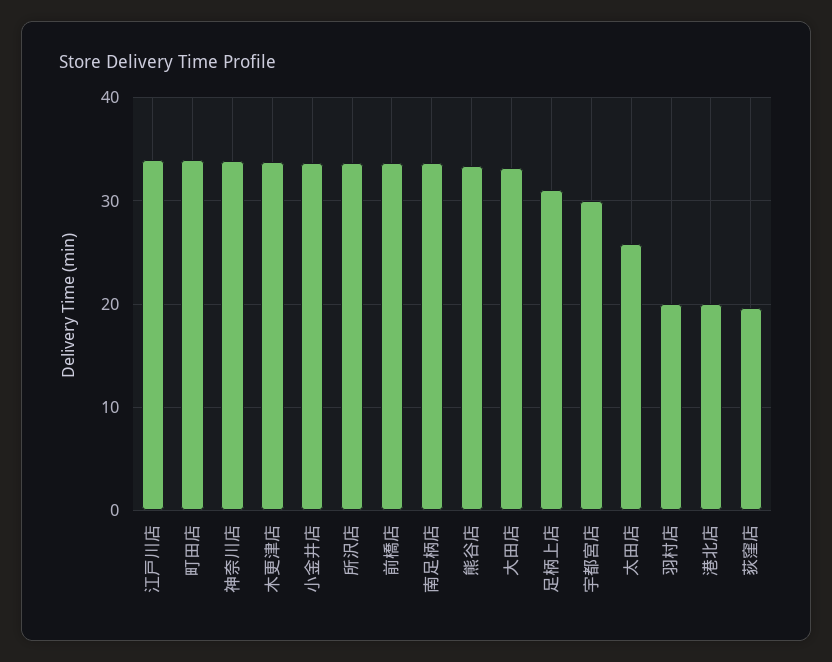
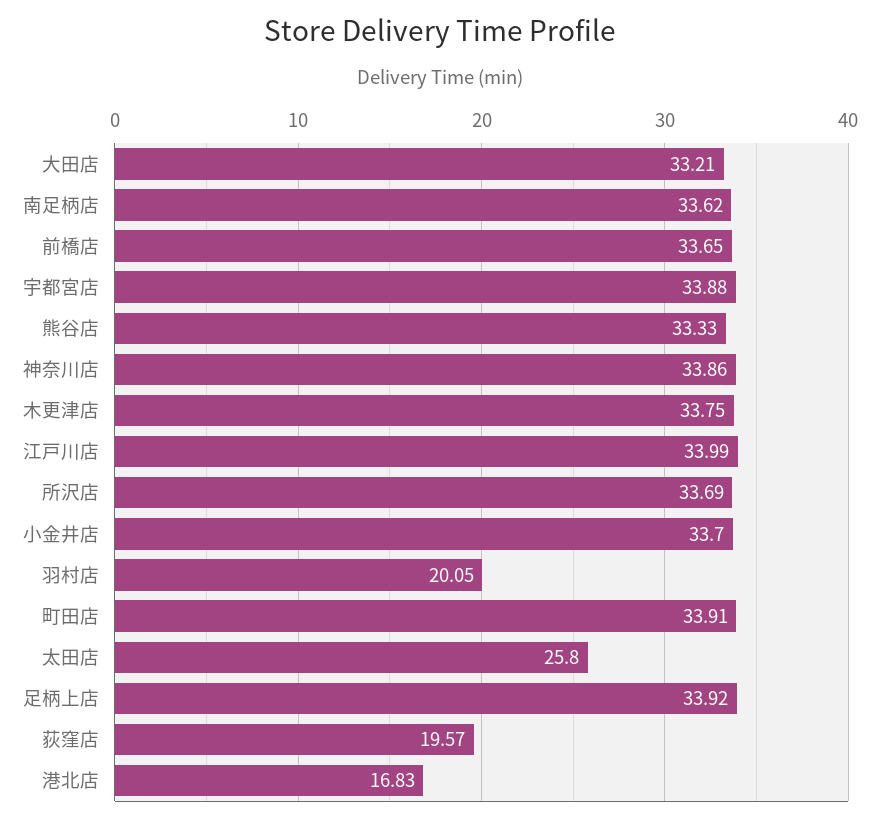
  {
    "江戸川店": 33.99,
    "町田店": 33.91,
    "神奈川店": 33.86,
    "木更津店": 33.75,
    "小金井店": 33.7,
    "所沢店": 33.69,
    "前橋店": 33.65,
    "南足柄店": 33.62,
    "熊谷店": 33.33,
    "大田店": 33.21,
-   "足柄上店": 31,
+   "足柄上店": 33.92,
-   "宇都宮店": 30,
+   "宇都宮店": 33.88,
    "太田店": 25.8,
    "羽村店": 20.05,
-   "港北店": 20,
+   "港北店": 16.83,
    "荻窪店": 19.57
  }

